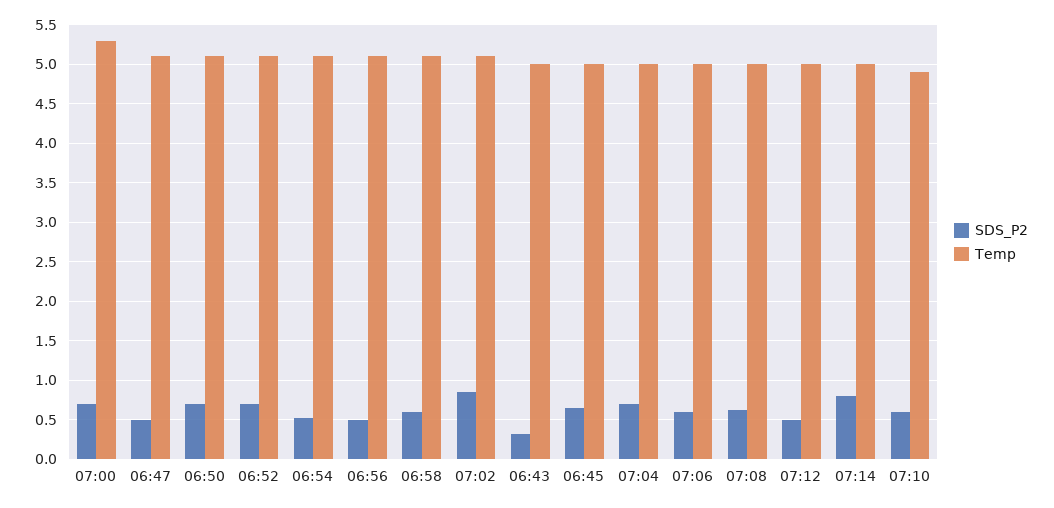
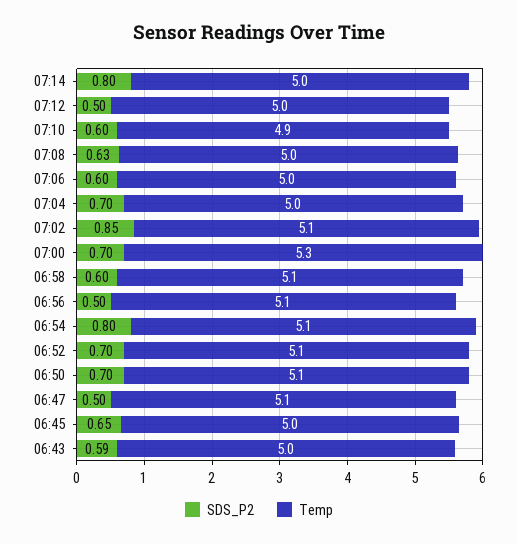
  {
    "SDS_P2": {
      "07:00": 0.7,
      "06:47": 0.5,
      "06:50": 0.7,
      "06:52": 0.7,
-     "06:54": 0.5,
+     "06:54": 0.8,
      "06:56": 0.5,
      "06:58": 0.6,
      "07:02": 0.85,
-     "06:43": 0.3,
+     "06:43": 0.59,
      "06:45": 0.65,
      "07:04": 0.7,
      "07:06": 0.6,
      "07:08": 0.63,
      "07:12": 0.5,
      "07:14": 0.8,
      "07:10": 0.6
    },
    "Temp": {
      "07:00": 5.3,
      "06:47": 5.1,
      "06:50": 5.1,
      "06:52": 5.1,
      "06:54": 5.1,
      "06:56": 5.1,
      "06:58": 5.1,
      "07:02": 5.1,
      "06:43": 5,
      "06:45": 5,
      "07:04": 5,
      "07:06": 5,
      "07:08": 5,
      "07:12": 5,
      "07:14": 5,
      "07:10": 4.9
    }
  }

